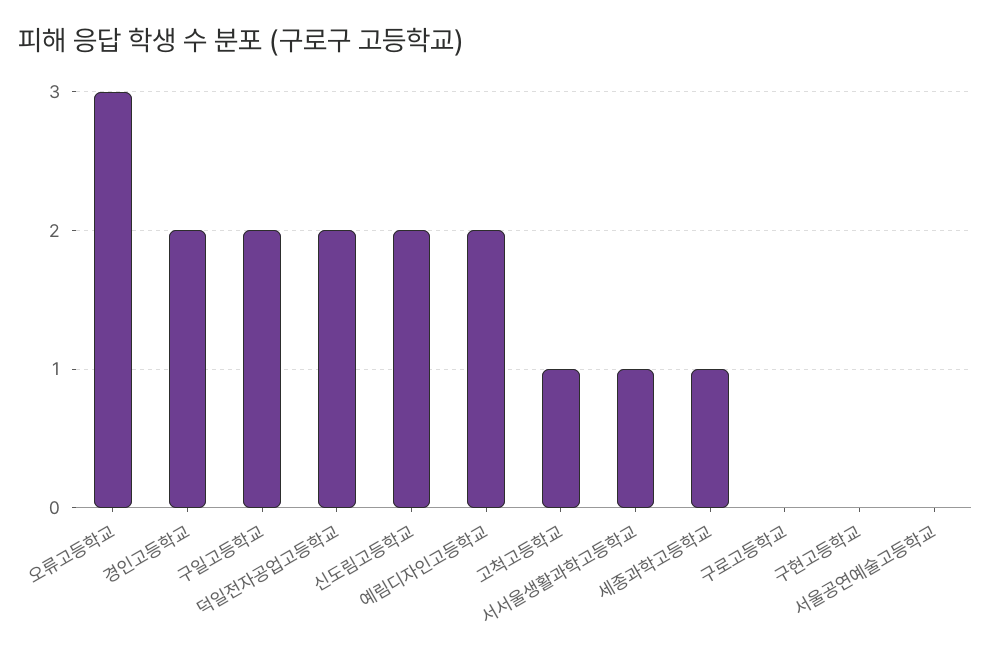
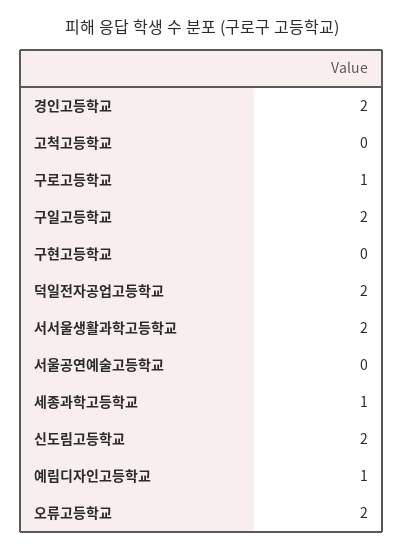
  {
-   "오류고등학교": 3,
+   "오류고등학교": 2,
    "경인고등학교": 2,
    "구일고등학교": 2,
    "덕일전자공업고등학교": 2,
    "신도림고등학교": 2,
-   "예림디자인고등학교": 2,
+   "예림디자인고등학교": 1,
-   "고척고등학교": 1,
+   "고척고등학교": 0,
-   "서서울생활과학고등학교": 1,
+   "서서울생활과학고등학교": 2,
    "세종과학고등학교": 1,
-   "구로고등학교": 0,
+   "구로고등학교": 1,
    "구현고등학교": 0,
    "서울공연예술고등학교": 0
  }

